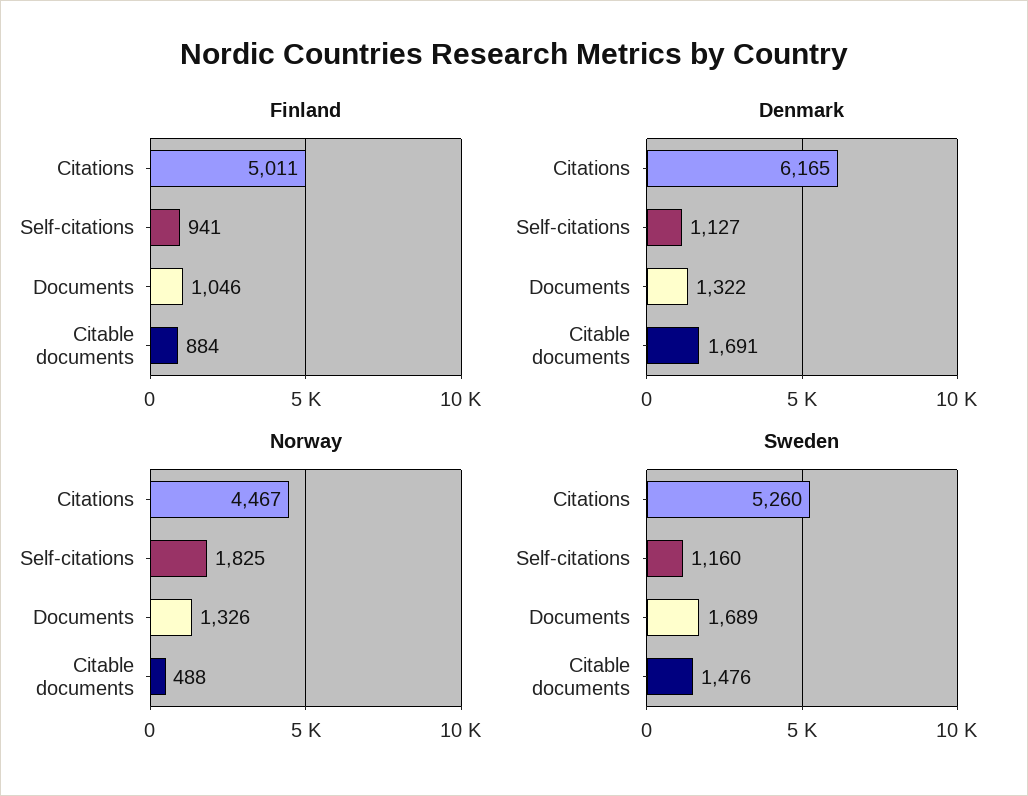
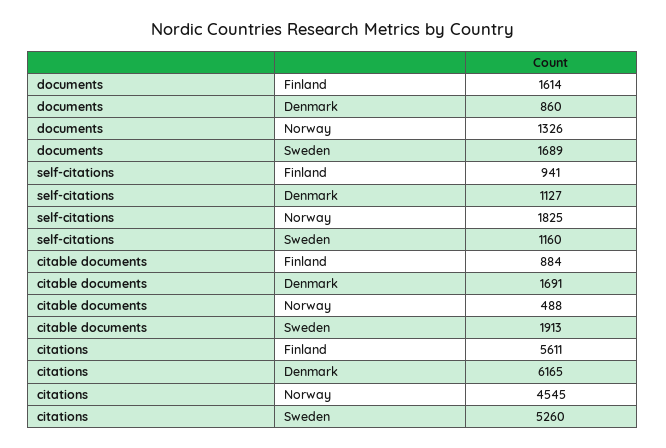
  {
    "Finland": {
-     "Citations": 5011,
+     "Citations": 5611,
      "Self-citations": 941,
-     "Documents": 1046,
+     "Documents": 1614,
      "Citable documents": 884
    },
    "Denmark": {
      "Citations": 6165,
      "Self-citations": 1127,
-     "Documents": 1322,
+     "Documents": 860,
      "Citable documents": 1691
    },
    "Norway": {
-     "Citations": 4467,
+     "Citations": 4545,
      "Self-citations": 1825,
      "Documents": 1326,
      "Citable documents": 488
    },
    "Sweden": {
      "Citations": 5260,
      "Self-citations": 1160,
      "Documents": 1689,
-     "Citable documents": 1476
+     "Citable documents": 1913
    }
  }

